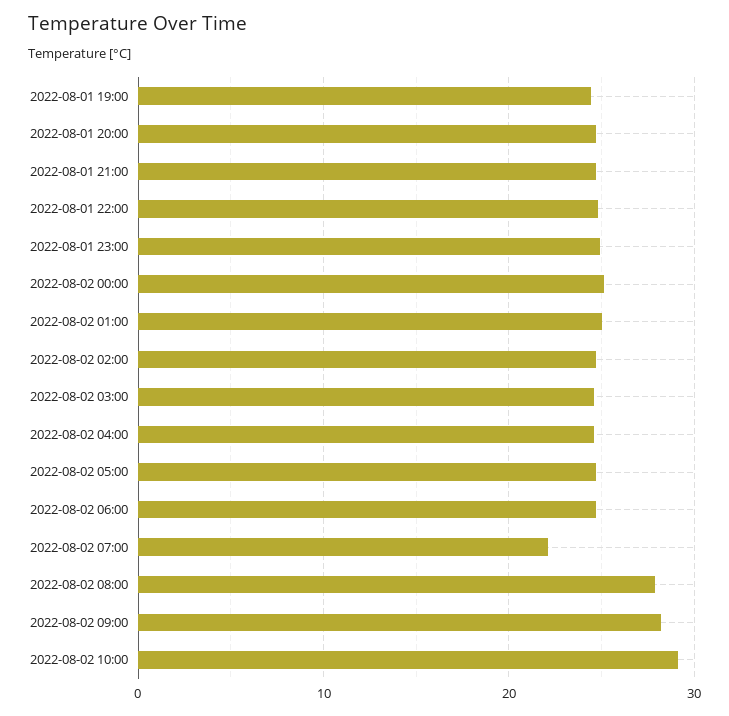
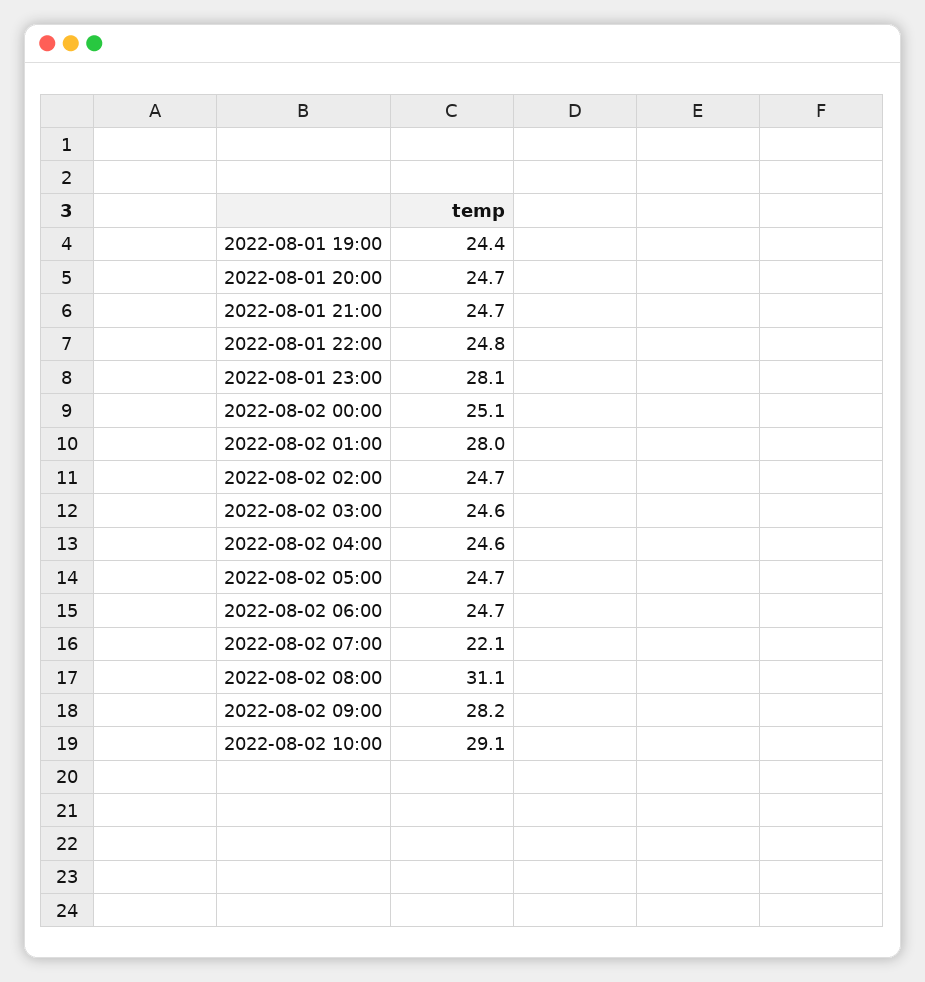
  {
    "2022-08-01 19:00": 24.4,
    "2022-08-01 20:00": 24.7,
    "2022-08-01 21:00": 24.7,
    "2022-08-01 22:00": 24.8,
-   "2022-08-01 23:00": 25,
+   "2022-08-01 23:00": 28.1,
    "2022-08-02 00:00": 25.1,
-   "2022-08-02 01:00": 25,
+   "2022-08-02 01:00": 28,
    "2022-08-02 02:00": 24.7,
    "2022-08-02 03:00": 24.6,
    "2022-08-02 04:00": 24.6,
    "2022-08-02 05:00": 24.7,
    "2022-08-02 06:00": 24.7,
    "2022-08-02 07:00": 22.1,
-   "2022-08-02 08:00": 28,
+   "2022-08-02 08:00": 31.1,
    "2022-08-02 09:00": 28.2,
    "2022-08-02 10:00": 29.1
  }

